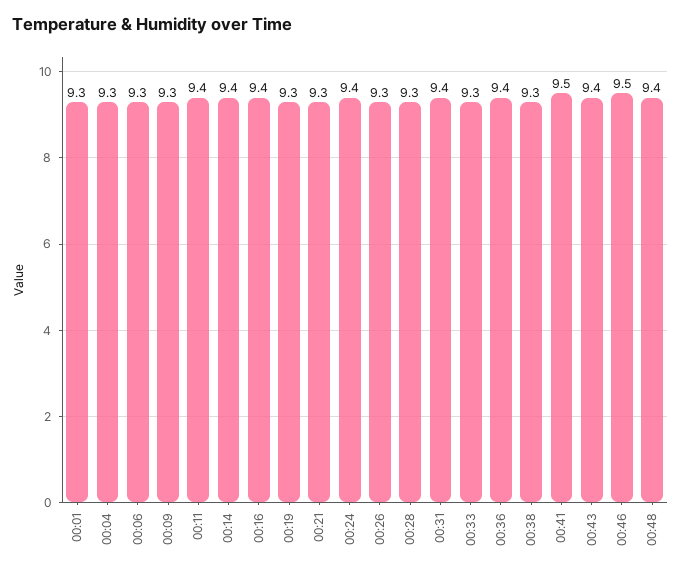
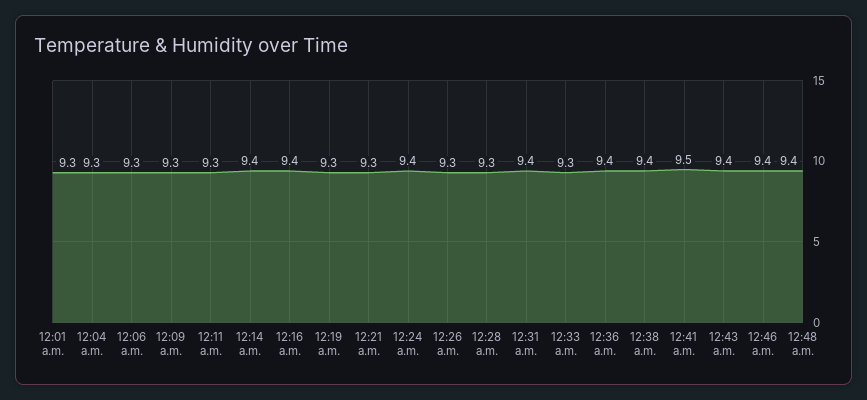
  {
    "00:01": 9.3,
    "00:04": 9.3,
    "00:06": 9.3,
    "00:09": 9.3,
-   "00:11": 9.4,
+   "00:11": 9.3,
    "00:14": 9.4,
    "00:16": 9.4,
    "00:19": 9.3,
    "00:21": 9.3,
    "00:24": 9.4,
    "00:26": 9.3,
    "00:28": 9.3,
    "00:31": 9.4,
    "00:33": 9.3,
    "00:36": 9.4,
-   "00:38": 9.3,
+   "00:38": 9.4,
    "00:41": 9.5,
    "00:43": 9.4,
-   "00:46": 9.5,
+   "00:46": 9.4,
    "00:48": 9.4
  }

